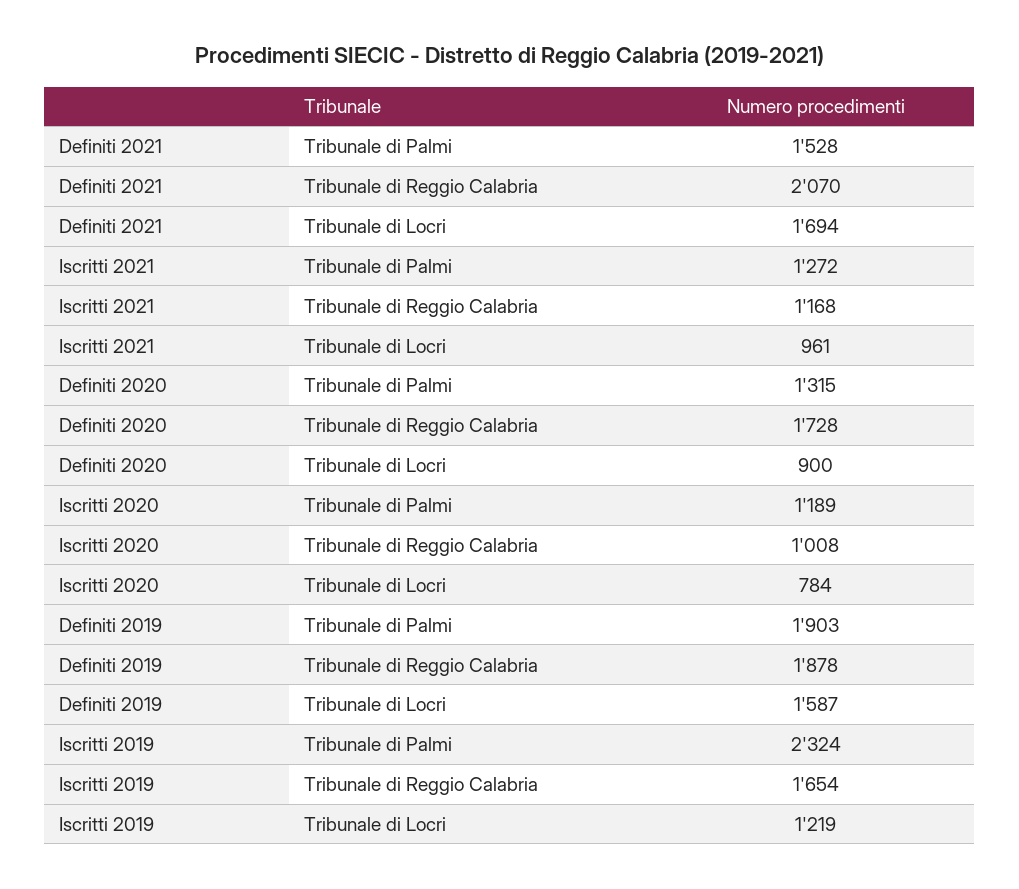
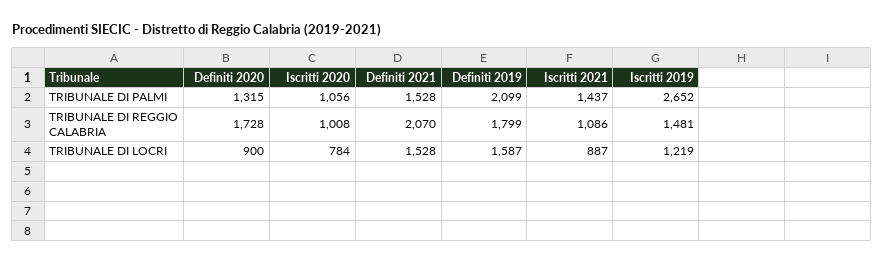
  {
    "Definiti 2021": {
      "Tribunale di Palmi": 1528,
      "Tribunale di Reggio Calabria": 2070,
-     "Tribunale di Locri": 1694
+     "Tribunale di Locri": 1528
    },
    "Iscritti 2021": {
-     "Tribunale di Palmi": 1272,
+     "Tribunale di Palmi": 1437,
-     "Tribunale di Reggio Calabria": 1168,
+     "Tribunale di Reggio Calabria": 1086,
-     "Tribunale di Locri": 961
+     "Tribunale di Locri": 887
    },
    "Definiti 2020": {
      "Tribunale di Palmi": 1315,
      "Tribunale di Reggio Calabria": 1728,
      "Tribunale di Locri": 900
    },
    "Iscritti 2020": {
-     "Tribunale di Palmi": 1189,
+     "Tribunale di Palmi": 1056,
      "Tribunale di Reggio Calabria": 1008,
      "Tribunale di Locri": 784
    },
    "Definiti 2019": {
-     "Tribunale di Palmi": 1903,
+     "Tribunale di Palmi": 2099,
-     "Tribunale di Reggio Calabria": 1878,
+     "Tribunale di Reggio Calabria": 1799,
      "Tribunale di Locri": 1587
    },
    "Iscritti 2019": {
-     "Tribunale di Palmi": 2324,
+     "Tribunale di Palmi": 2652,
-     "Tribunale di Reggio Calabria": 1654,
+     "Tribunale di Reggio Calabria": 1481,
      "Tribunale di Locri": 1219
    }
  }

